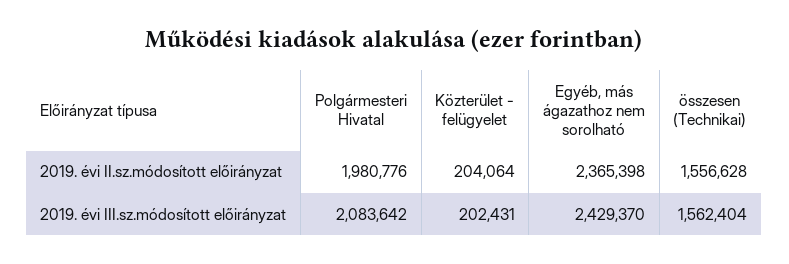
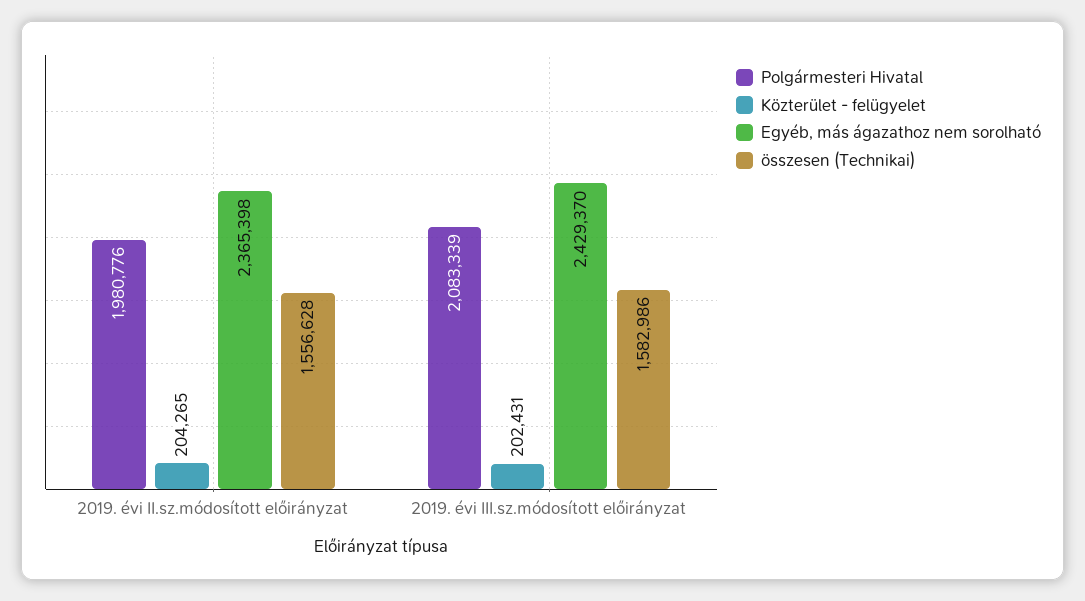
  {
    "Polgármesteri Hivatal": {
      "2019. évi II.sz.módosított előirányzat": 1980776,
-     "2019. évi III.sz.módosított előirányzat": 2083642
+     "2019. évi III.sz.módosított előirányzat": 2083339
    },
    "Közterület - felügyelet": {
-     "2019. évi II.sz.módosított előirányzat": 204064,
+     "2019. évi II.sz.módosított előirányzat": 204265,
      "2019. évi III.sz.módosított előirányzat": 202431
    },
    "Egyéb, más ágazathoz nem sorolható": {
      "2019. évi II.sz.módosított előirányzat": 2365398,
      "2019. évi III.sz.módosított előirányzat": 2429370
    },
    "összesen (Technikai)": {
      "2019. évi II.sz.módosított előirányzat": 1556628,
-     "2019. évi III.sz.módosított előirányzat": 1562404
+     "2019. évi III.sz.módosított előirányzat": 1582986
    }
  }

